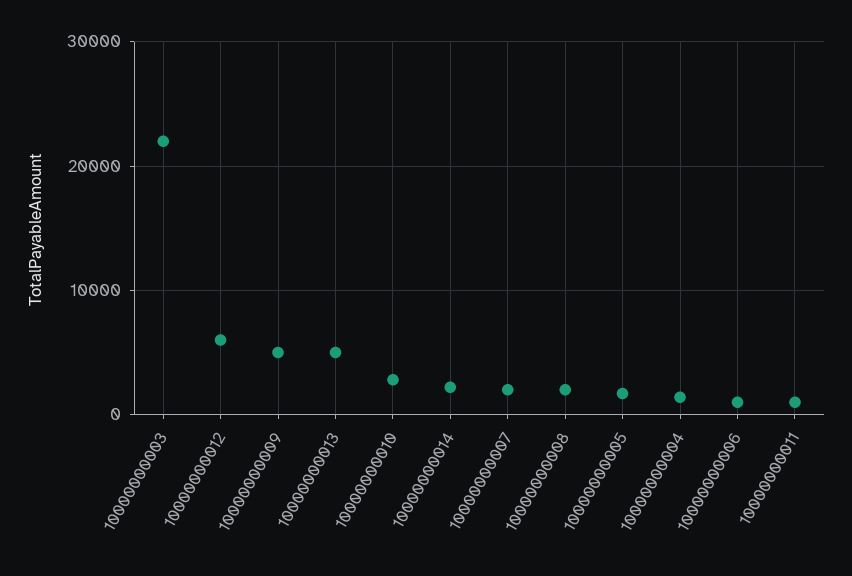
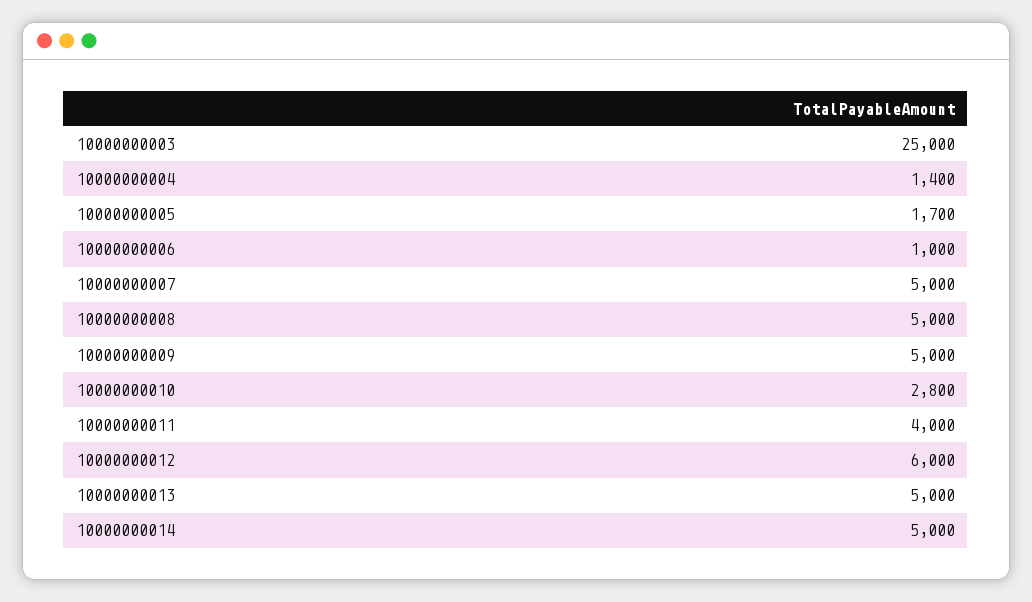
  {
-   "10000000003": 22000,
+   "10000000003": 25000,
    "10000000012": 6000,
    "10000000009": 5000,
    "10000000013": 5000,
    "10000000010": 2800,
-   "10000000014": 2000,
+   "10000000014": 5000,
-   "10000000007": 2000,
+   "10000000007": 5000,
-   "10000000008": 2000,
+   "10000000008": 5000,
    "10000000005": 1700,
    "10000000004": 1400,
    "10000000006": 1000,
-   "10000000011": 1000
+   "10000000011": 4000
  }

